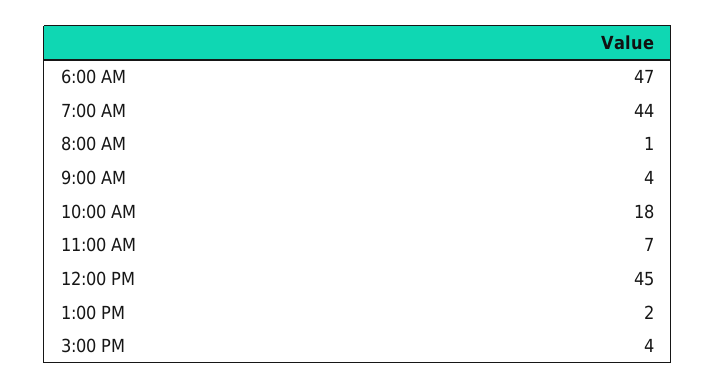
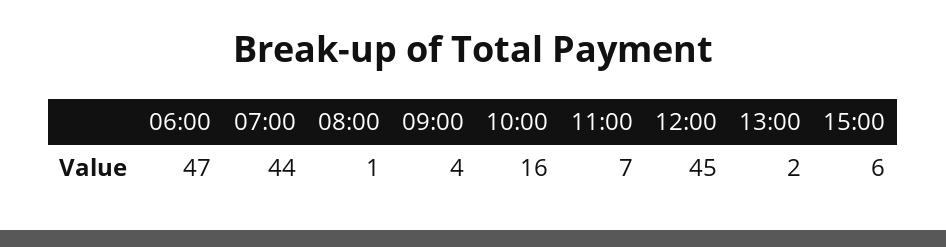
  {
    "6:00 AM": 47,
    "7:00 AM": 44,
    "8:00 AM": 1,
    "9:00 AM": 4,
-   "10:00 AM": 18,
+   "10:00 AM": 16,
    "11:00 AM": 7,
    "12:00 PM": 45,
    "1:00 PM": 2,
-   "3:00 PM": 4
+   "3:00 PM": 6
  }

